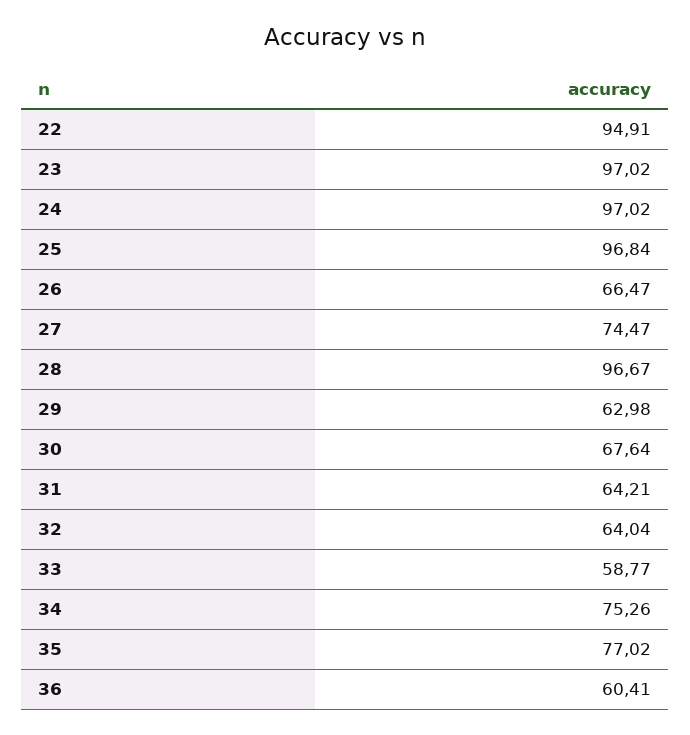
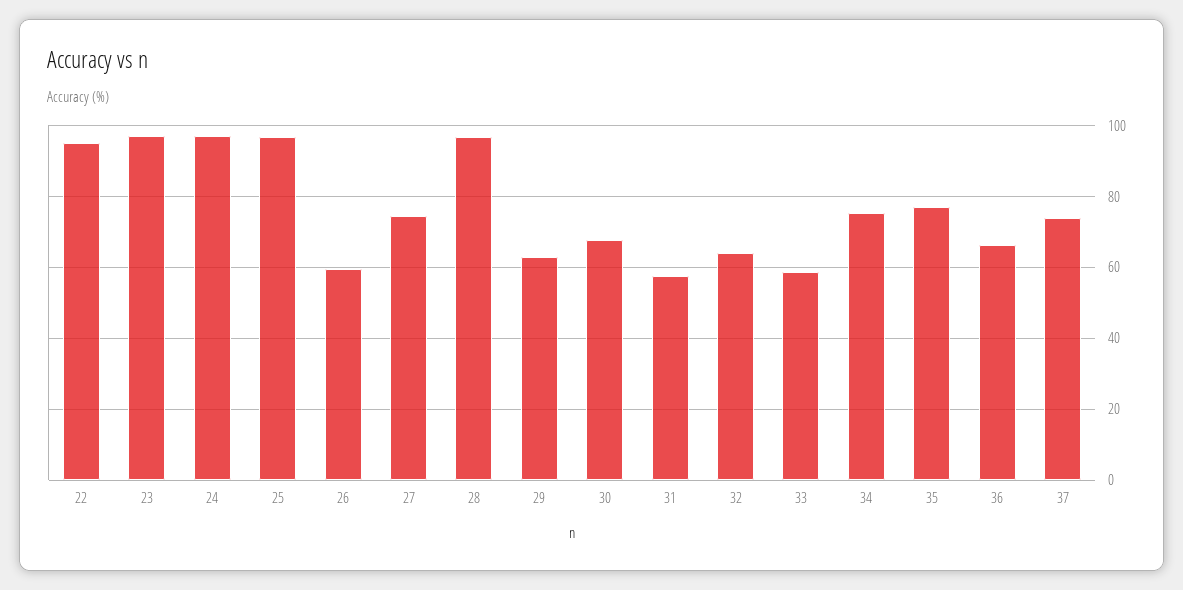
  {
    "22": 94.91,
    "23": 97.02,
    "24": 97.02,
    "25": 96.84,
-   "26": 66.47,
+   "26": 60,
    "27": 74.47,
    "28": 96.67,
    "29": 62.98,
    "30": 67.64,
-   "31": 64.21,
+   "31": 58,
    "32": 64.04,
    "33": 58.77,
    "34": 75.26,
    "35": 77.02,
-   "36": 60.41
+   "36": 66,
+   "37": 74
  }

